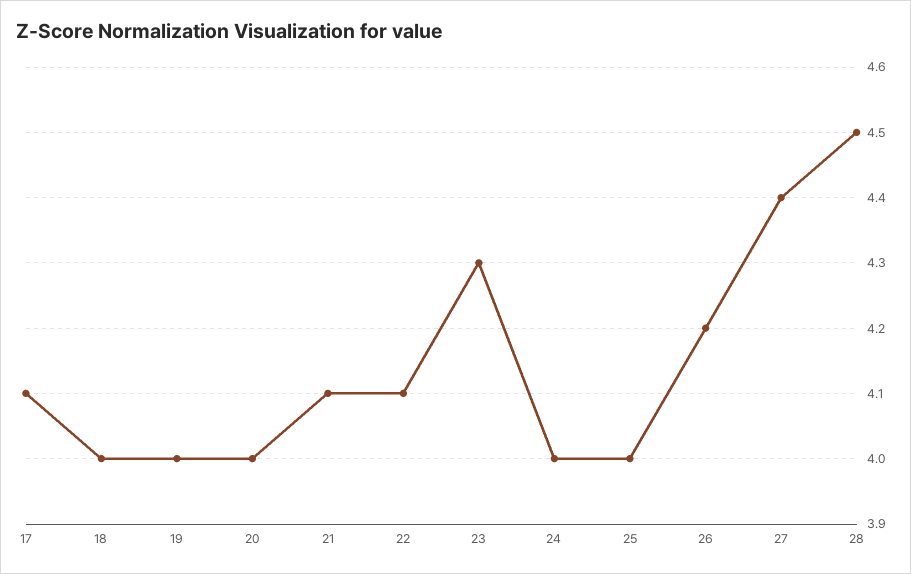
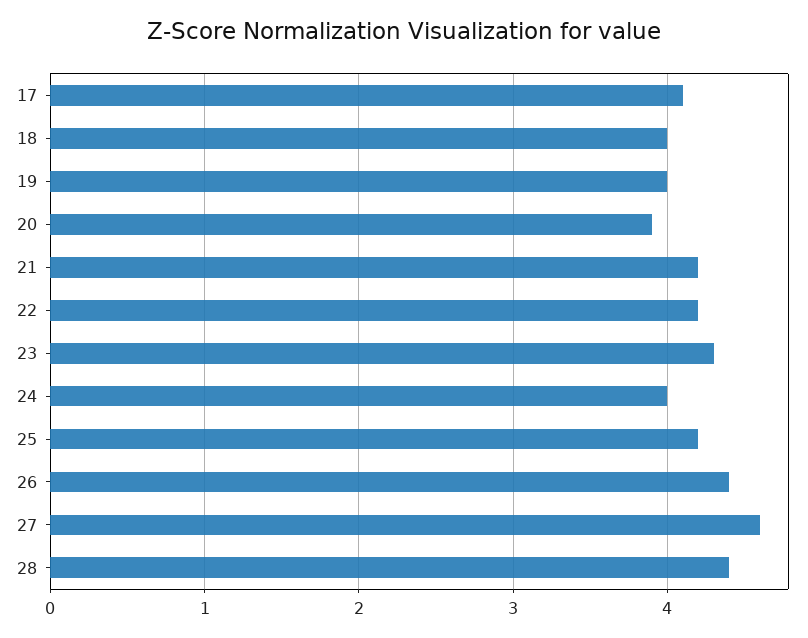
  {
    "17": 4.1,
    "18": 4,
    "19": 4,
-   "20": 4,
+   "20": 3.9,
-   "21": 4.1,
+   "21": 4.2,
-   "22": 4.1,
+   "22": 4.2,
    "23": 4.3,
    "24": 4,
-   "25": 4,
+   "25": 4.2,
-   "26": 4.2,
+   "26": 4.4,
-   "27": 4.4,
+   "27": 4.6,
-   "28": 4.5
+   "28": 4.4
  }

